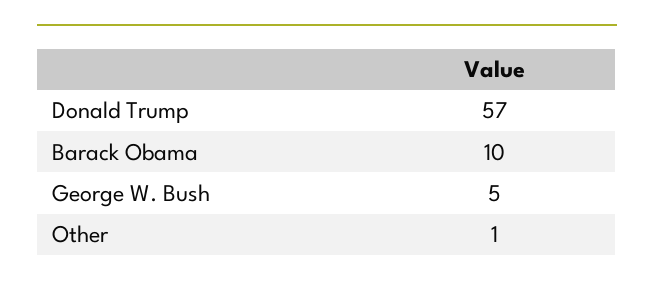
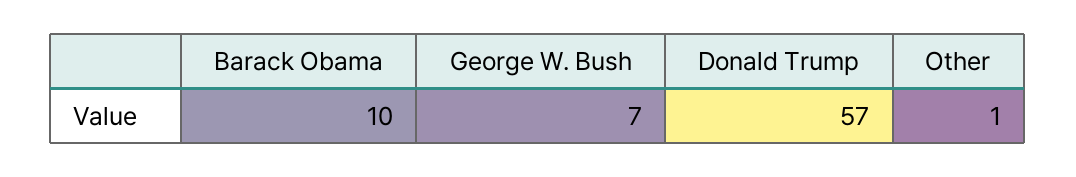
  {
    "Donald Trump": 57,
    "Barack Obama": 10,
-   "George W. Bush": 5,
+   "George W. Bush": 7,
    "Other": 1
  }

